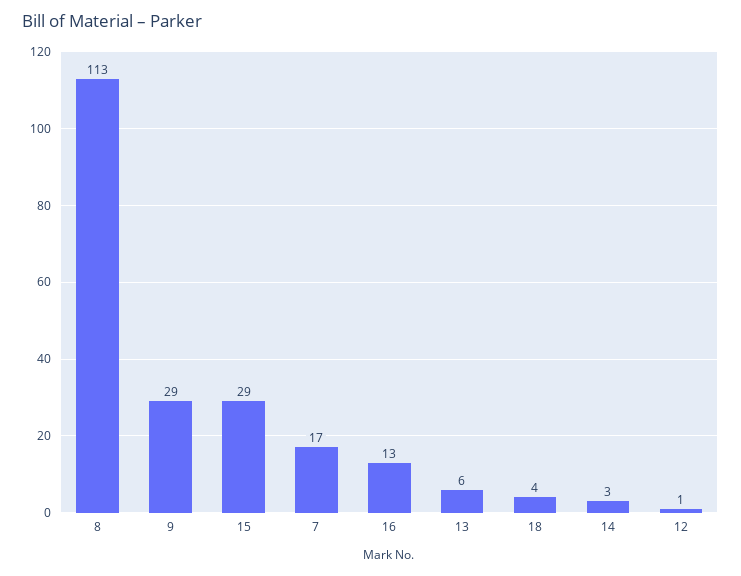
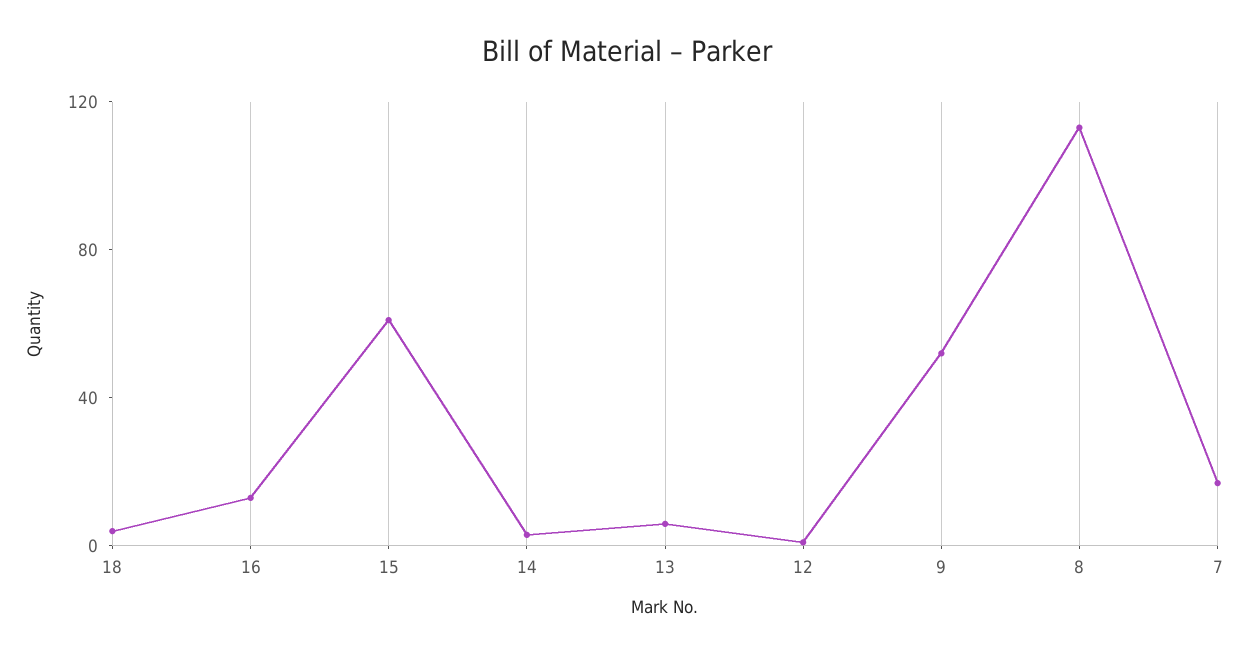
  {
    "8": 113,
-   "9": 29,
+   "9": 50,
-   "15": 29,
+   "15": 60,
    "7": 17,
    "16": 13,
    "13": 6,
    "18": 4,
    "14": 3,
    "12": 1
  }

